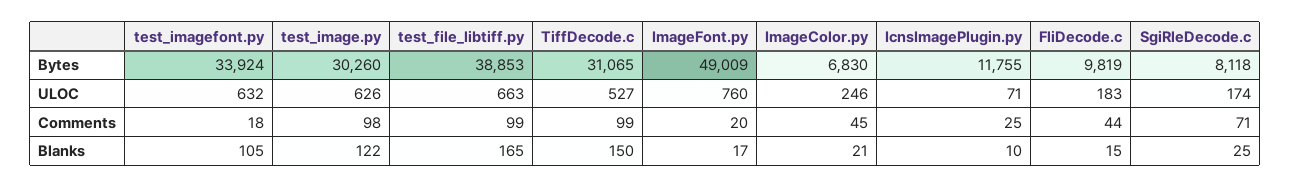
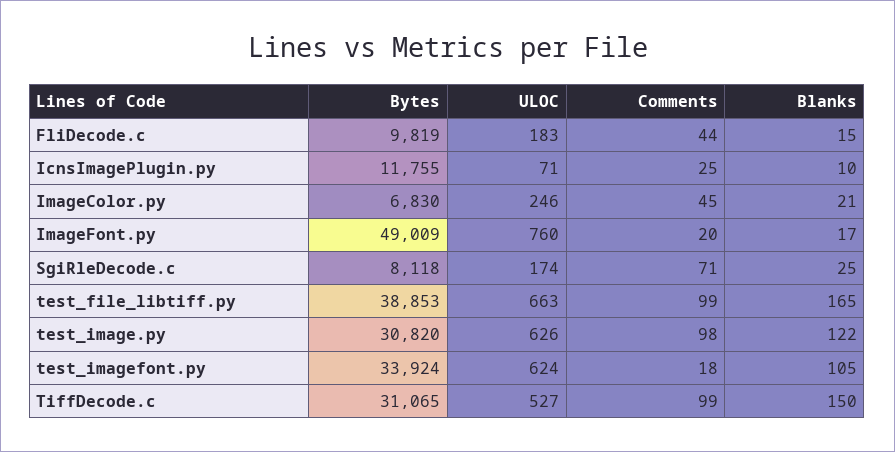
  {
    "test_imagefont.py": {
      "Bytes": 33924,
-     "ULOC": 632,
+     "ULOC": 624,
      "Comments": 18,
      "Blanks": 105
    },
    "test_image.py": {
-     "Bytes": 30260,
+     "Bytes": 30820,
      "ULOC": 626,
      "Comments": 98,
      "Blanks": 122
    },
    "test_file_libtiff.py": {
      "Bytes": 38853,
      "ULOC": 663,
      "Comments": 99,
      "Blanks": 165
    },
    "TiffDecode.c": {
      "Bytes": 31065,
      "ULOC": 527,
      "Comments": 99,
      "Blanks": 150
    },
    "ImageFont.py": {
      "Bytes": 49009,
      "ULOC": 760,
      "Comments": 20,
      "Blanks": 17
    },
    "ImageColor.py": {
      "Bytes": 6830,
      "ULOC": 246,
      "Comments": 45,
      "Blanks": 21
    },
    "IcnsImagePlugin.py": {
      "Bytes": 11755,
      "ULOC": 71,
      "Comments": 25,
      "Blanks": 10
    },
    "FliDecode.c": {
      "Bytes": 9819,
      "ULOC": 183,
      "Comments": 44,
      "Blanks": 15
    },
    "SgiRleDecode.c": {
      "Bytes": 8118,
      "ULOC": 174,
      "Comments": 71,
      "Blanks": 25
    }
  }

